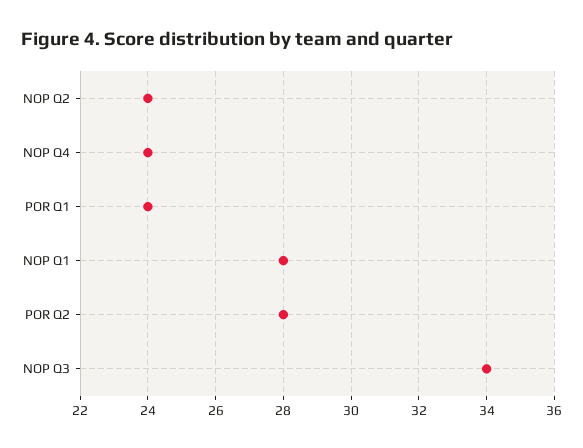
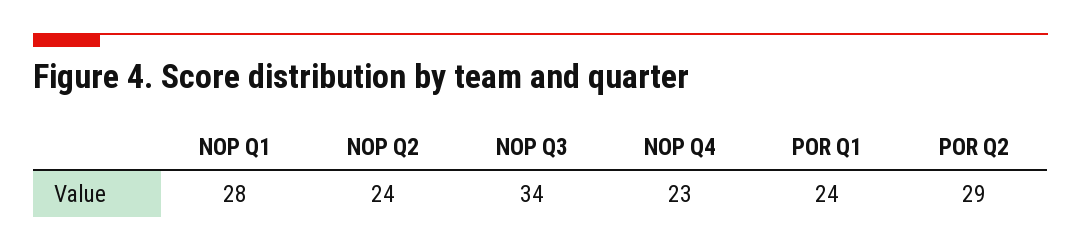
  {
    "NOP Q2": 24,
-   "NOP Q4": 24,
+   "NOP Q4": 23,
    "POR Q1": 24,
    "NOP Q1": 28,
-   "POR Q2": 28,
+   "POR Q2": 29,
    "NOP Q3": 34
  }

